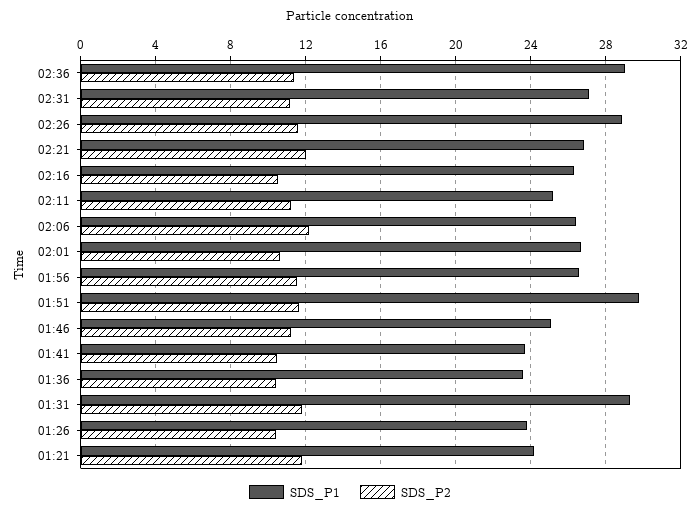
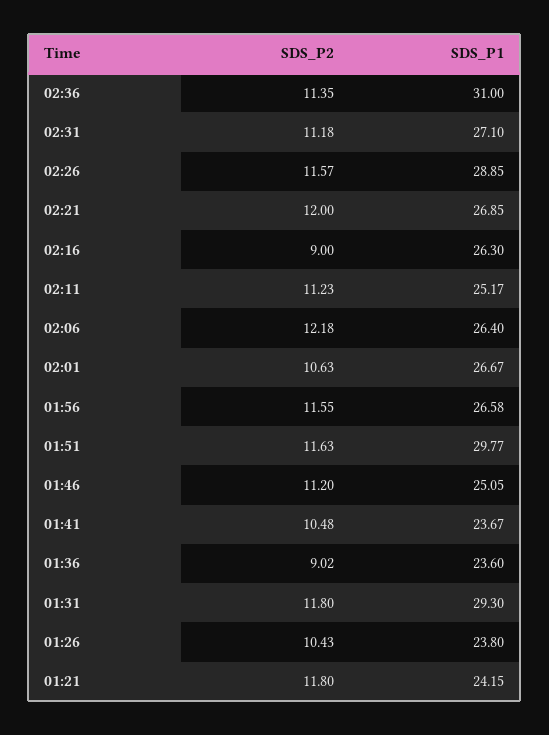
  {
    "SDS_P1": {
-     "02:36": 29,
+     "02:36": 31,
      "02:31": 27.1,
      "02:26": 28.85,
      "02:21": 26.85,
      "02:16": 26.3,
      "02:11": 25.17,
      "02:06": 26.4,
      "02:01": 26.67,
      "01:56": 26.58,
      "01:51": 29.77,
      "01:46": 25.05,
      "01:41": 23.67,
      "01:36": 23.6,
      "01:31": 29.3,
      "01:26": 23.8,
      "01:21": 24.15
    },
    "SDS_P2": {
      "02:36": 11.35,
      "02:31": 11.18,
      "02:26": 11.57,
      "02:21": 12,
-     "02:16": 10.5,
+     "02:16": 9,
      "02:11": 11.23,
      "02:06": 12.18,
      "02:01": 10.63,
      "01:56": 11.55,
      "01:51": 11.63,
      "01:46": 11.2,
      "01:41": 10.48,
-     "01:36": 10.5,
+     "01:36": 9.02,
      "01:31": 11.8,
      "01:26": 10.43,
      "01:21": 11.8
    }
  }

